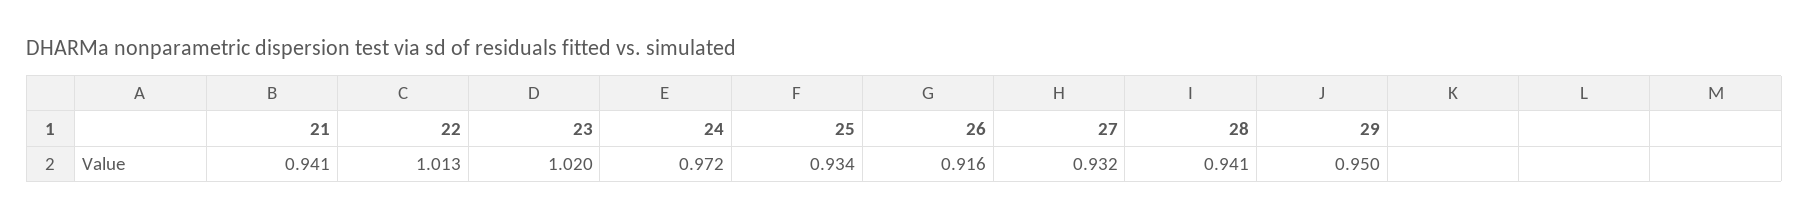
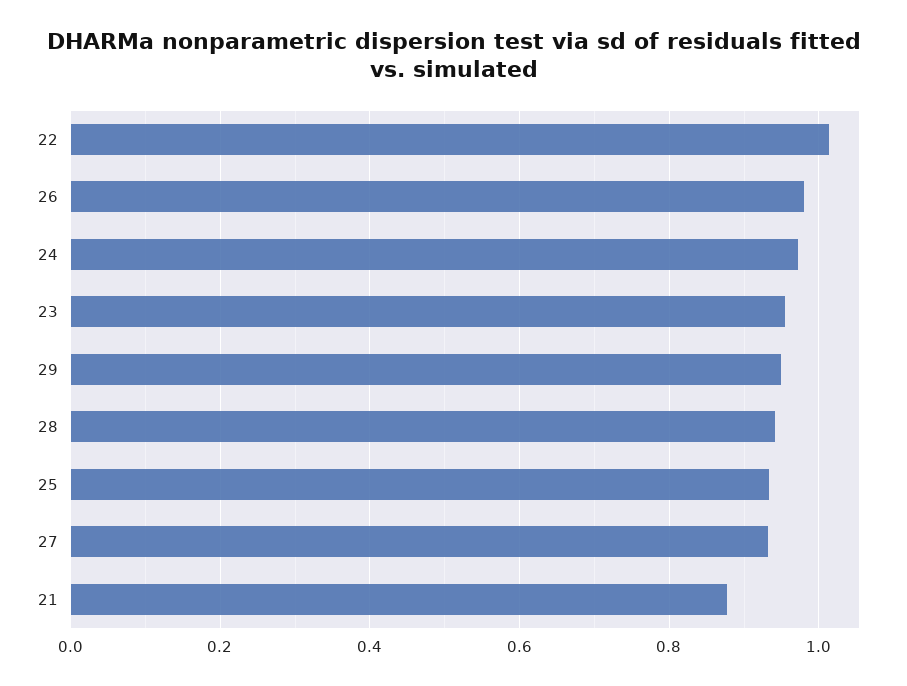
  {
-   "21": 0.941,
+   "21": 0.88,
    "22": 1.013,
-   "23": 1.02,
+   "23": 0.96,
    "24": 0.972,
    "25": 0.934,
-   "26": 0.916,
+   "26": 0.98,
    "27": 0.932,
    "28": 0.941,
    "29": 0.95
  }

